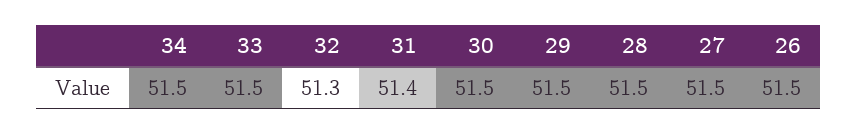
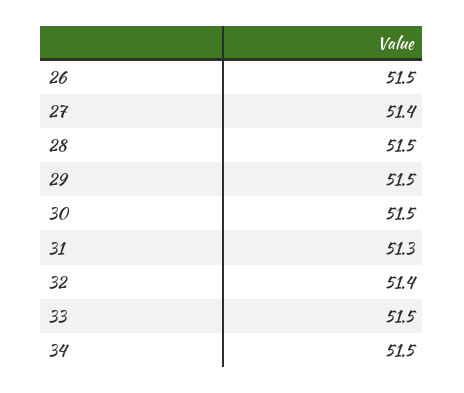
  {
    "34": 51.5,
    "33": 51.5,
-   "32": 51.3,
+   "32": 51.4,
-   "31": 51.4,
+   "31": 51.3,
    "30": 51.5,
    "29": 51.5,
    "28": 51.5,
-   "27": 51.5,
+   "27": 51.4,
    "26": 51.5
  }

